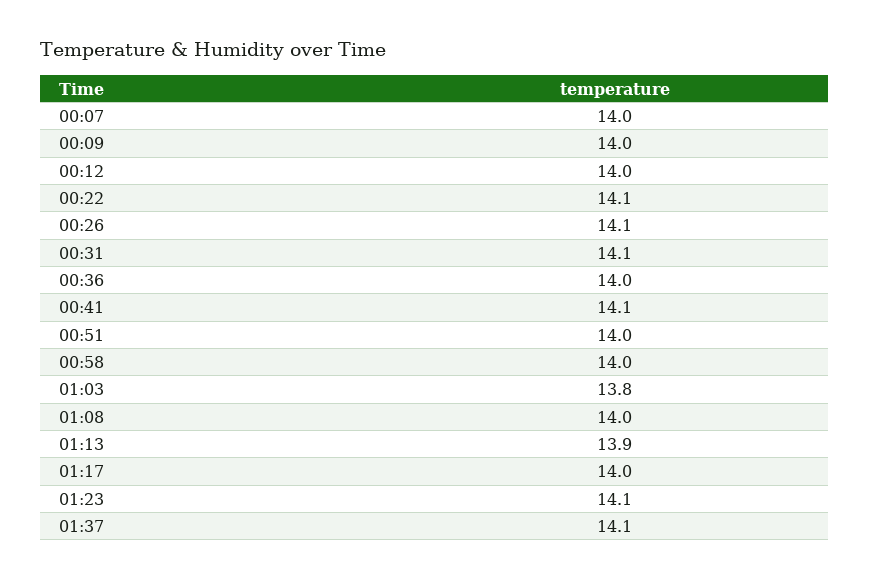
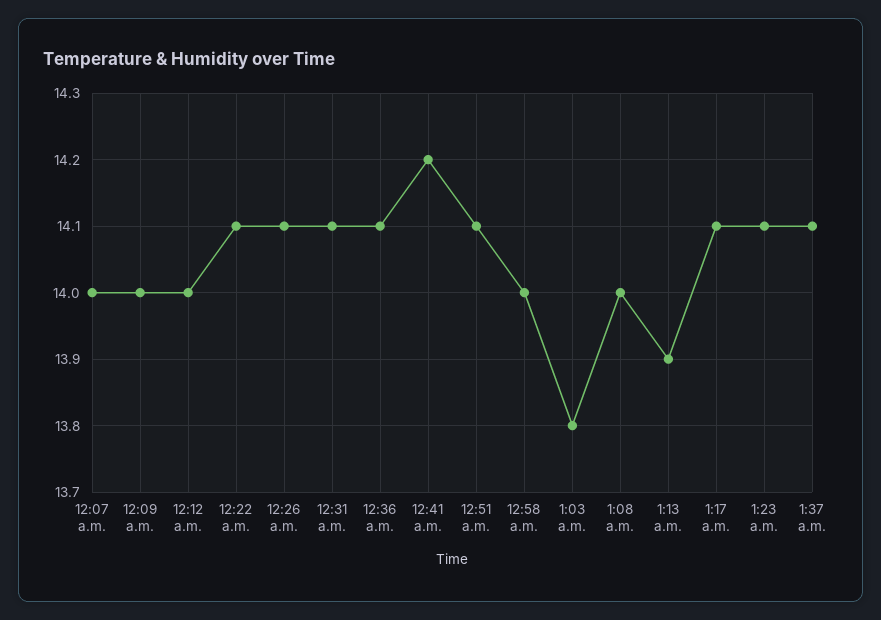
  {
    "00:07": 14,
    "00:09": 14,
    "00:12": 14,
    "00:22": 14.1,
    "00:26": 14.1,
    "00:31": 14.1,
-   "00:36": 14,
+   "00:36": 14.1,
-   "00:41": 14.1,
+   "00:41": 14.2,
-   "00:51": 14,
+   "00:51": 14.1,
    "00:58": 14,
    "01:03": 13.8,
    "01:08": 14,
    "01:13": 13.9,
-   "01:17": 14,
+   "01:17": 14.1,
    "01:23": 14.1,
    "01:37": 14.1
  }

